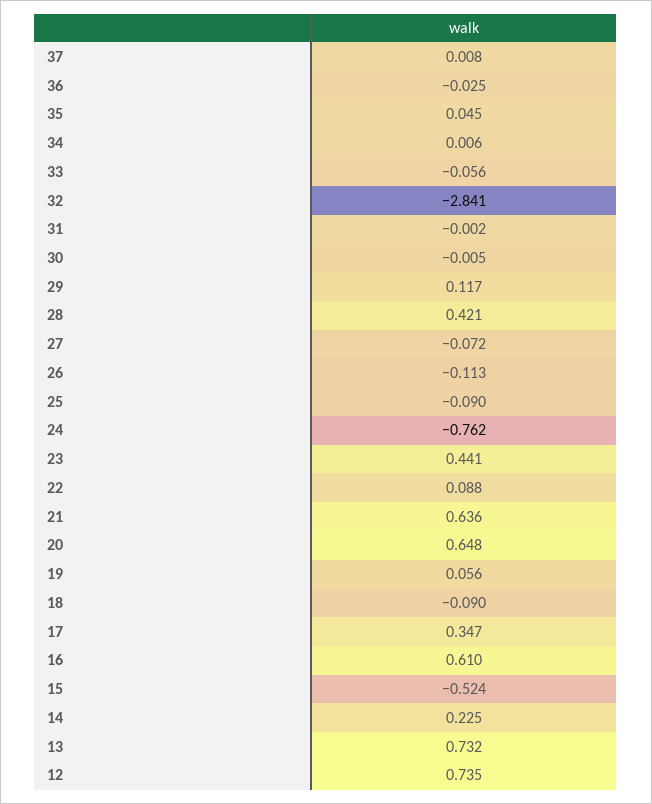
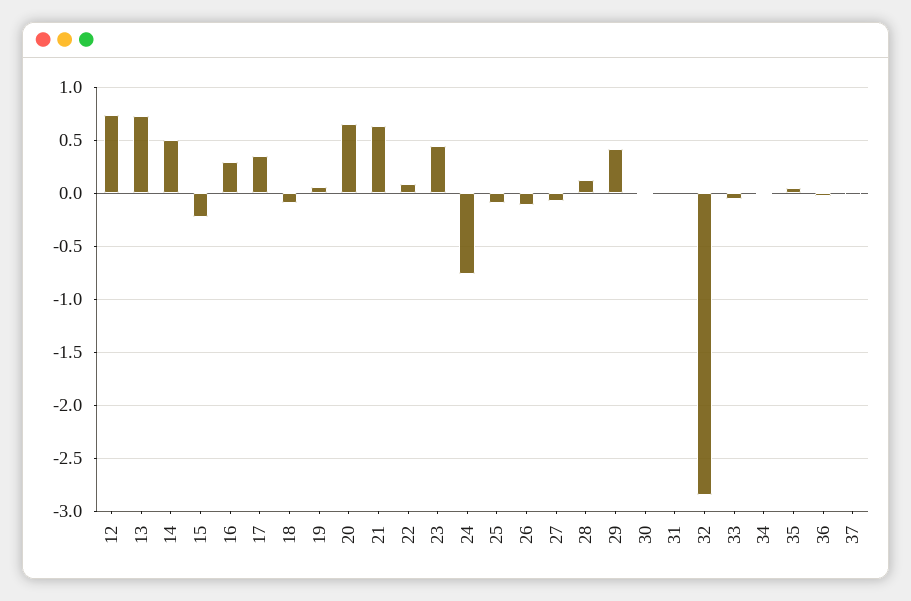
  {
    "37": 0.008,
    "36": -0.025,
    "35": 0.045,
    "34": 0.006,
    "33": -0.056,
    "32": -2.841,
    "31": -0.002,
    "30": -0.005,
-   "29": 0.117,
+   "29": 0.4,
-   "28": 0.421,
+   "28": 0.1,
    "27": -0.072,
    "26": -0.113,
    "25": -0.09,
    "24": -0.762,
    "23": 0.441,
    "22": 0.088,
    "21": 0.636,
    "20": 0.648,
    "19": 0.056,
    "18": -0.09,
    "17": 0.347,
-   "16": 0.61,
+   "16": 0.3,
-   "15": -0.524,
+   "15": -0.2,
-   "14": 0.225,
+   "14": 0.5,
    "13": 0.732,
    "12": 0.735
  }

